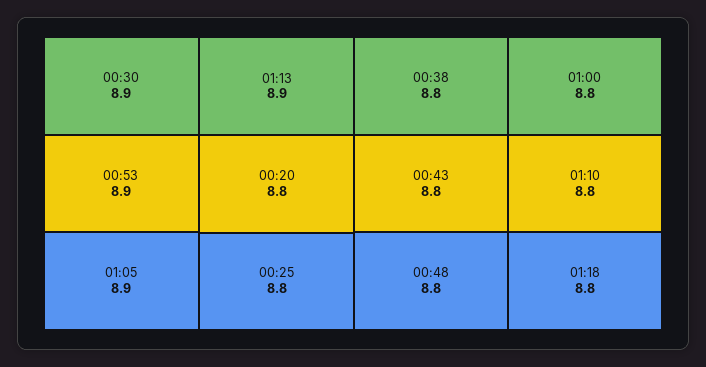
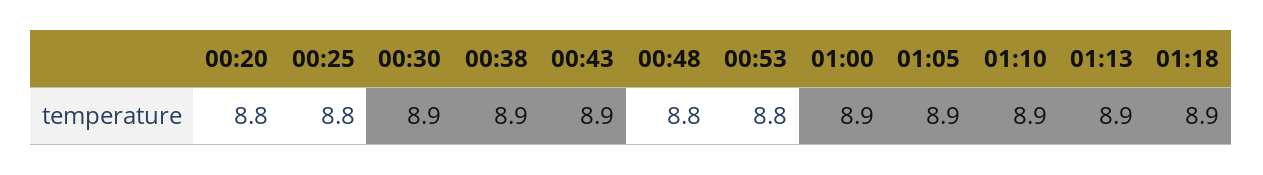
  {
    "00:30": 8.9,
-   "00:53": 8.9,
+   "00:53": 8.8,
    "01:05": 8.9,
    "01:13": 8.9,
    "00:20": 8.8,
    "00:25": 8.8,
-   "00:38": 8.8,
+   "00:38": 8.9,
-   "00:43": 8.8,
+   "00:43": 8.9,
    "00:48": 8.8,
-   "01:00": 8.8,
+   "01:00": 8.9,
-   "01:10": 8.8,
+   "01:10": 8.9,
-   "01:18": 8.8
+   "01:18": 8.9
  }

